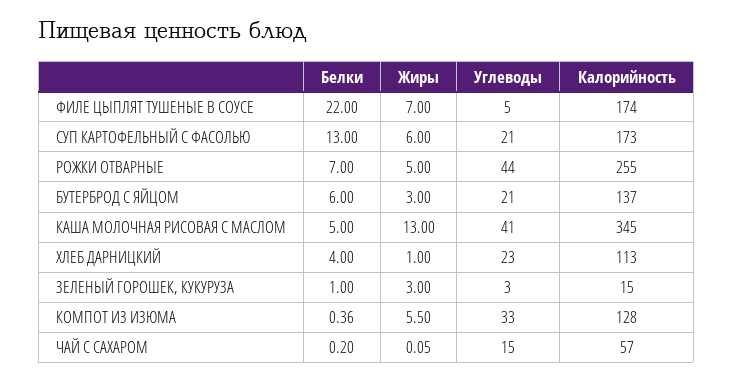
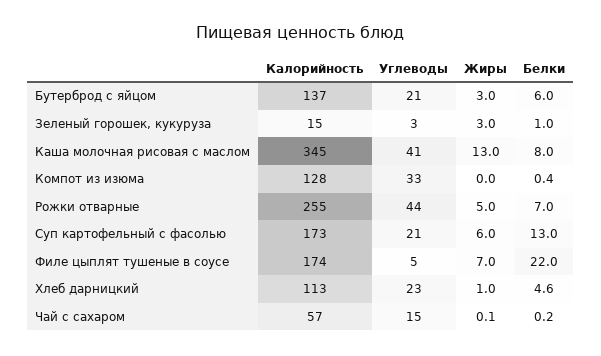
  {
    "Белки": {
      "ФИЛЕ ЦЫПЛЯТ ТУШЕНЫЕ В СОУСЕ": 22,
      "СУП КАРТОФЕЛЬНЫЙ С ФАСОЛЬЮ": 13,
      "РОЖКИ ОТВАРНЫЕ": 7,
      "БУТЕРБРОД С ЯЙЦОМ": 6,
-     "КАША МОЛОЧНАЯ РИСОВАЯ С МАСЛОМ": 5,
+     "КАША МОЛОЧНАЯ РИСОВАЯ С МАСЛОМ": 8,
-     "ХЛЕБ ДАРНИЦКИЙ": 4,
+     "ХЛЕБ ДАРНИЦКИЙ": 4.6,
      "ЗЕЛЕНЫЙ ГОРОШЕК, КУКУРУЗА": 1,
      "КОМПОТ ИЗ ИЗЮМА": 0.36,
      "ЧАЙ С САХАРОМ": 0.2
    },
    "Жиры": {
      "ФИЛЕ ЦЫПЛЯТ ТУШЕНЫЕ В СОУСЕ": 7,
      "СУП КАРТОФЕЛЬНЫЙ С ФАСОЛЬЮ": 6,
      "РОЖКИ ОТВАРНЫЕ": 5,
      "БУТЕРБРОД С ЯЙЦОМ": 3,
      "КАША МОЛОЧНАЯ РИСОВАЯ С МАСЛОМ": 13,
      "ХЛЕБ ДАРНИЦКИЙ": 1,
      "ЗЕЛЕНЫЙ ГОРОШЕК, КУКУРУЗА": 3,
-     "КОМПОТ ИЗ ИЗЮМА": 5.5,
+     "КОМПОТ ИЗ ИЗЮМА": 0,
      "ЧАЙ С САХАРОМ": 0.05
    },
    "Углеводы": {
      "ФИЛЕ ЦЫПЛЯТ ТУШЕНЫЕ В СОУСЕ": 5,
      "СУП КАРТОФЕЛЬНЫЙ С ФАСОЛЬЮ": 21,
      "РОЖКИ ОТВАРНЫЕ": 44,
      "БУТЕРБРОД С ЯЙЦОМ": 21,
      "КАША МОЛОЧНАЯ РИСОВАЯ С МАСЛОМ": 41,
      "ХЛЕБ ДАРНИЦКИЙ": 23,
      "ЗЕЛЕНЫЙ ГОРОШЕК, КУКУРУЗА": 3,
      "КОМПОТ ИЗ ИЗЮМА": 33,
      "ЧАЙ С САХАРОМ": 15
    },
    "Калорийность": {
      "ФИЛЕ ЦЫПЛЯТ ТУШЕНЫЕ В СОУСЕ": 174,
      "СУП КАРТОФЕЛЬНЫЙ С ФАСОЛЬЮ": 173,
      "РОЖКИ ОТВАРНЫЕ": 255,
      "БУТЕРБРОД С ЯЙЦОМ": 137,
      "КАША МОЛОЧНАЯ РИСОВАЯ С МАСЛОМ": 345,
      "ХЛЕБ ДАРНИЦКИЙ": 113,
      "ЗЕЛЕНЫЙ ГОРОШЕК, КУКУРУЗА": 15,
      "КОМПОТ ИЗ ИЗЮМА": 128,
      "ЧАЙ С САХАРОМ": 57
    }
  }

